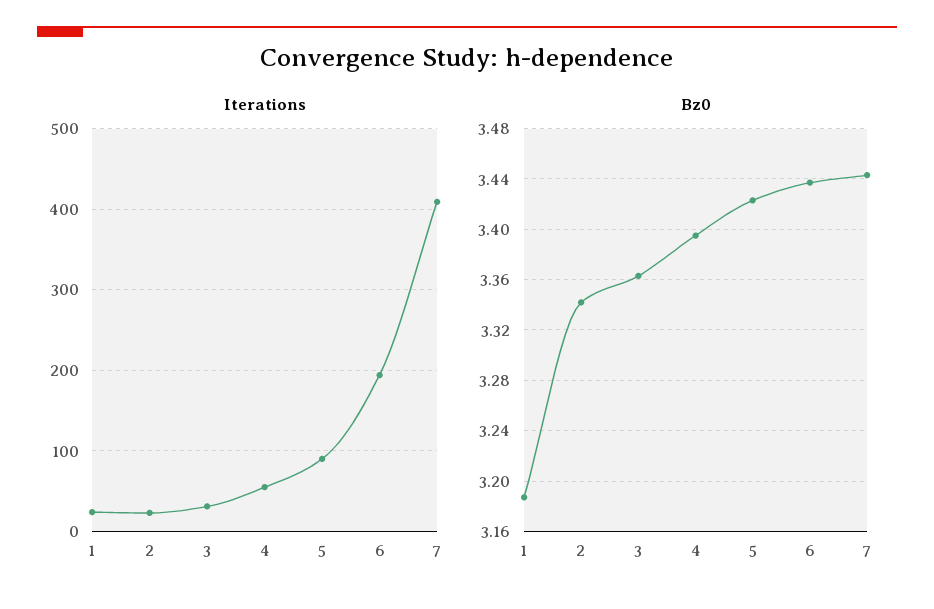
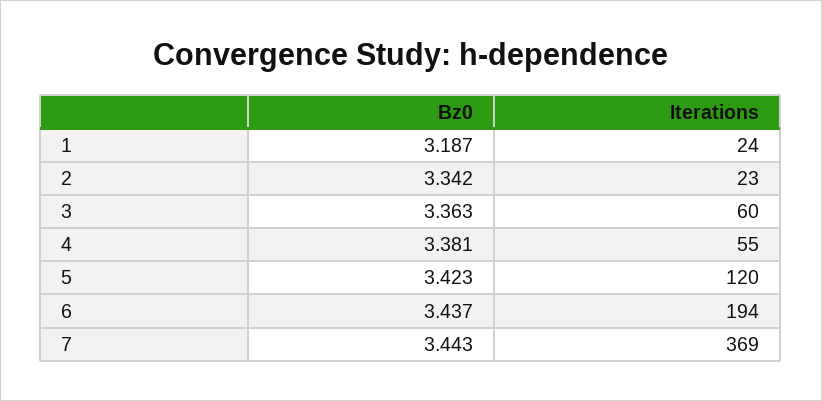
  {
    "Iterations": {
      "1": 24,
      "2": 23,
-     "3": 30,
+     "3": 60,
      "4": 55,
-     "5": 90,
+     "5": 120,
      "6": 194,
-     "7": 410
+     "7": 369
    },
    "Bz0": {
      "1": 3.187,
      "2": 3.342,
      "3": 3.363,
-     "4": 3.395,
+     "4": 3.381,
      "5": 3.423,
      "6": 3.437,
      "7": 3.443
    }
  }

